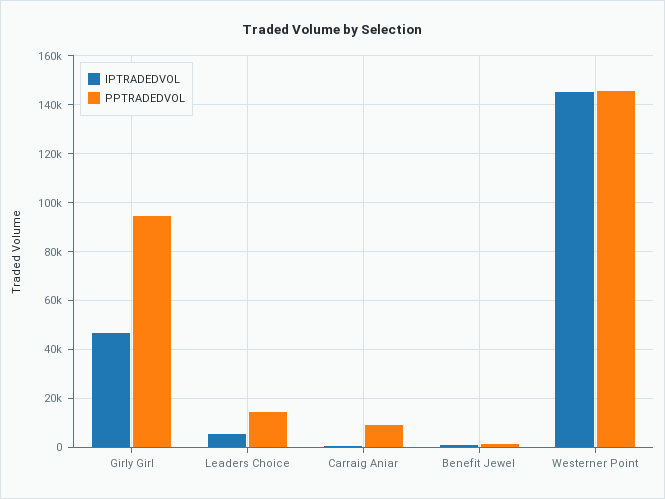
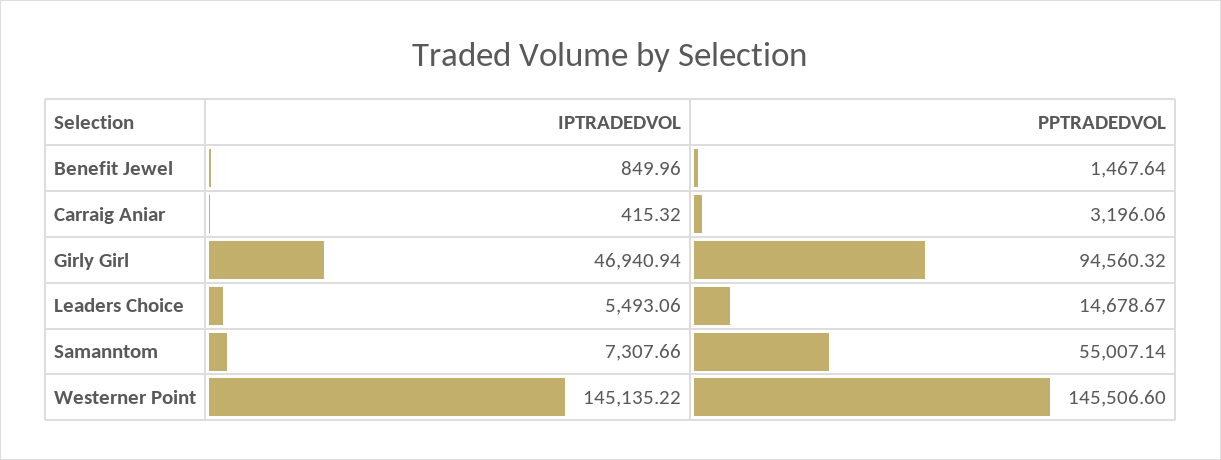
  {
    "IPTRADEDVOL": {
      "Girly Girl": 46940.94,
      "Leaders Choice": 5493.06,
      "Carraig Aniar": 415.32,
      "Benefit Jewel": 849.96,
-     "Westerner Point": 145135.22
+     "Westerner Point": 145135.22,
+     "Samanntom": 7307.66
    },
    "PPTRADEDVOL": {
      "Girly Girl": 94560.32,
      "Leaders Choice": 14678.67,
-     "Carraig Aniar": 10000,
+     "Carraig Aniar": 3196.06,
      "Benefit Jewel": 1467.64,
-     "Westerner Point": 145506.6
+     "Westerner Point": 145506.6,
+     "Samanntom": 55007.14
    }
  }

